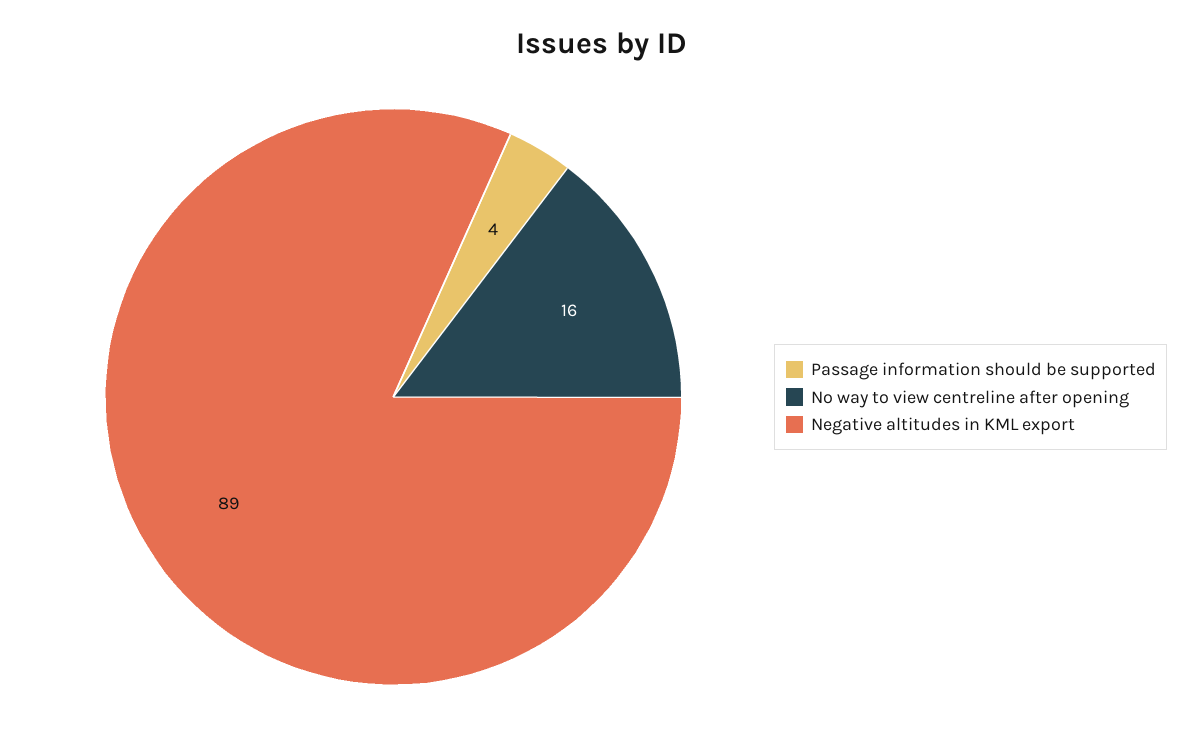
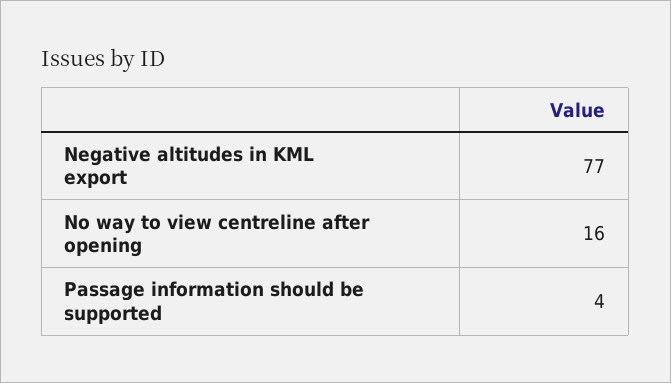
  {
    "Passage information should be supported": 4,
    "No way to view centreline after opening": 16,
-   "Negative altitudes in KML export": 89
+   "Negative altitudes in KML export": 77
  }

